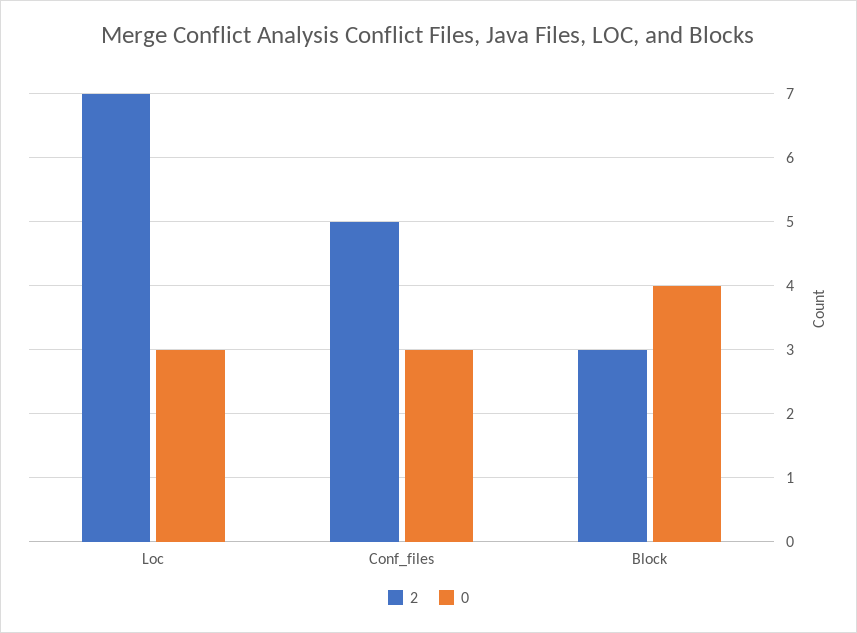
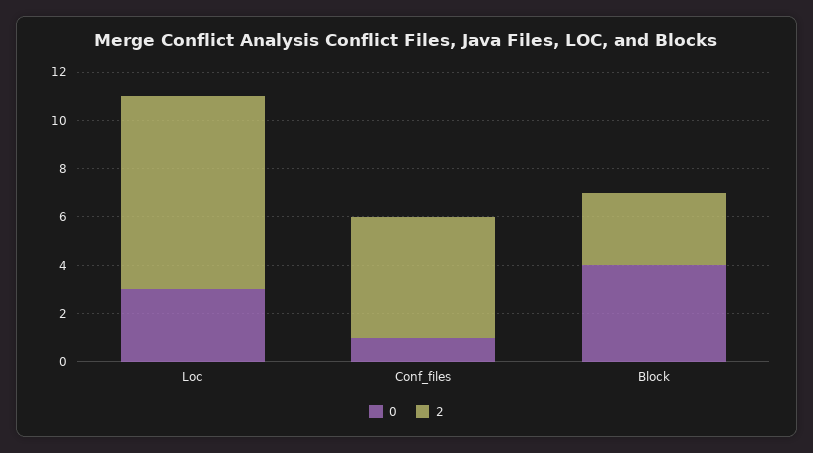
  {
    "2": {
-     "Loc": 7,
+     "Loc": 8,
      "Conf_files": 5,
      "Block": 3
    },
    "0": {
      "Loc": 3,
-     "Conf_files": 3,
+     "Conf_files": 1,
      "Block": 4
    }
  }

